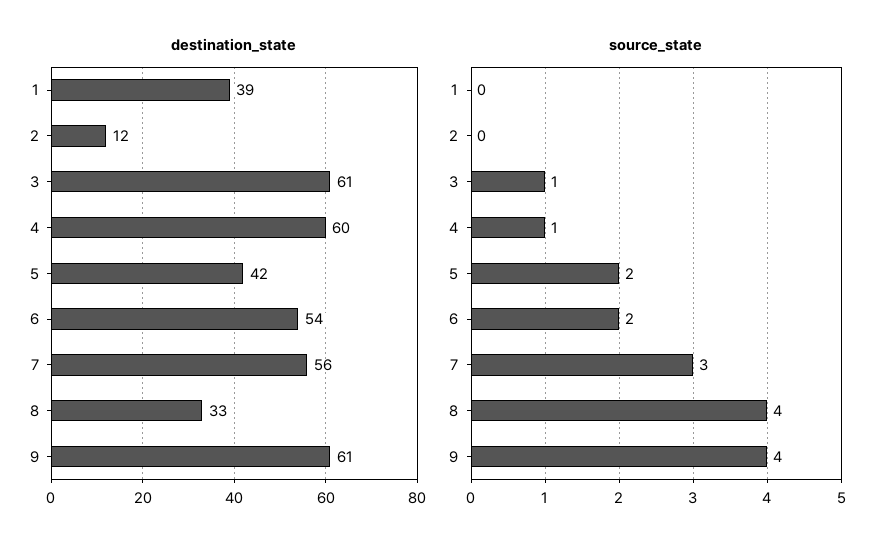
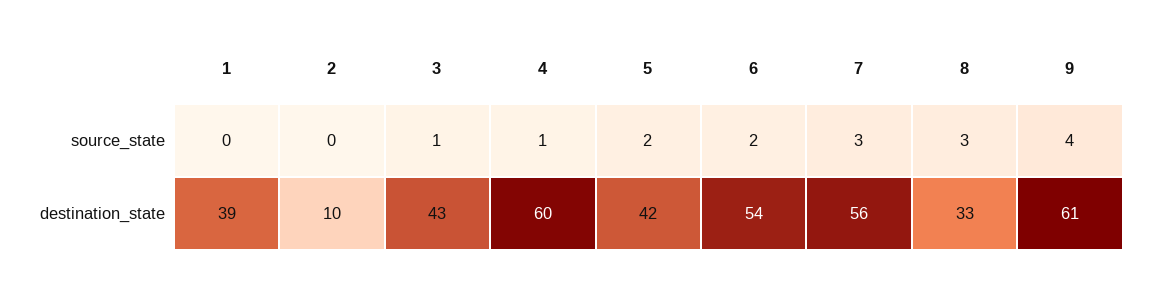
  {
    "destination_state": {
      "1": 39,
-     "2": 12,
+     "2": 10,
-     "3": 61,
+     "3": 43,
      "4": 60,
      "5": 42,
      "6": 54,
      "7": 56,
      "8": 33,
      "9": 61
    },
    "source_state": {
      "1": 0,
      "2": 0,
      "3": 1,
      "4": 1,
      "5": 2,
      "6": 2,
      "7": 3,
-     "8": 4,
+     "8": 3,
      "9": 4
    }
  }

